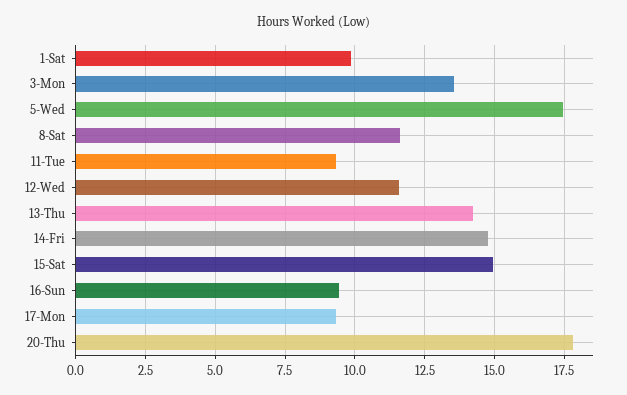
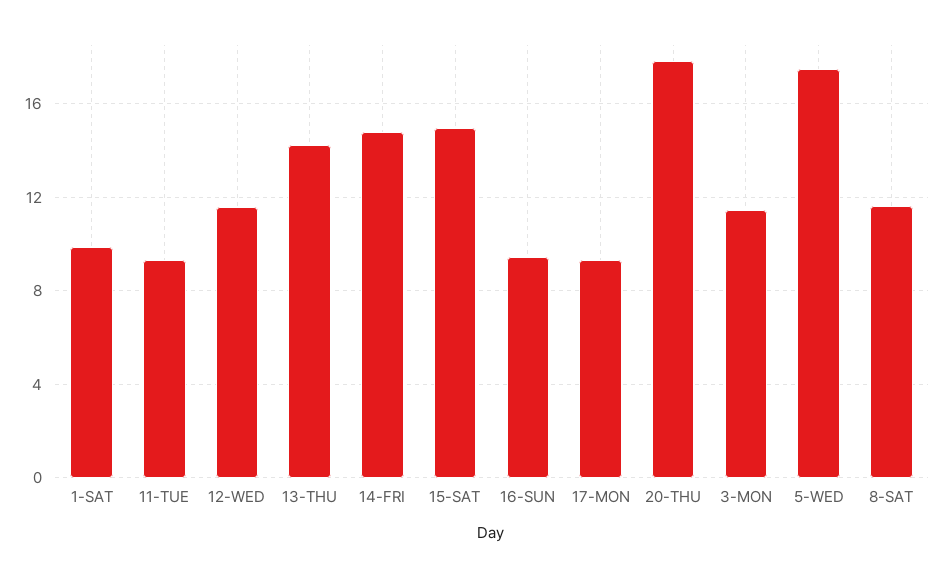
  {
    "1-Sat": 9.75,
-   "3-Mon": 13.5,
+   "3-Mon": 11.5,
    "5-Wed": 17.5,
    "8-Sat": 11.5,
    "11-Tue": 9.25,
    "12-Wed": 11.5,
    "13-Thu": 14.25,
    "14-Fri": 14.75,
    "15-Sat": 15,
    "16-Sun": 9.5,
    "17-Mon": 9.25,
    "20-Thu": 17.75
  }

